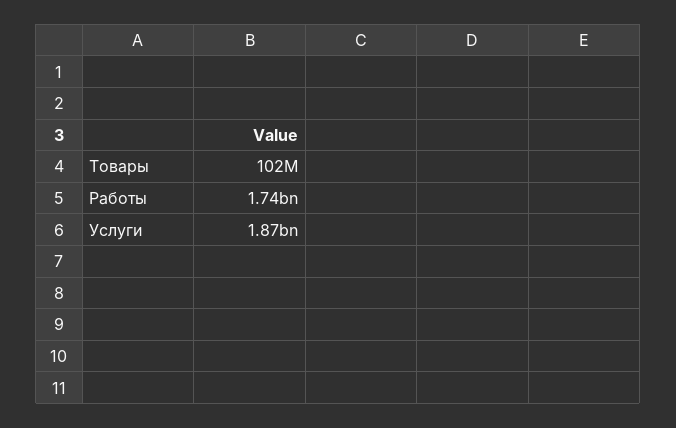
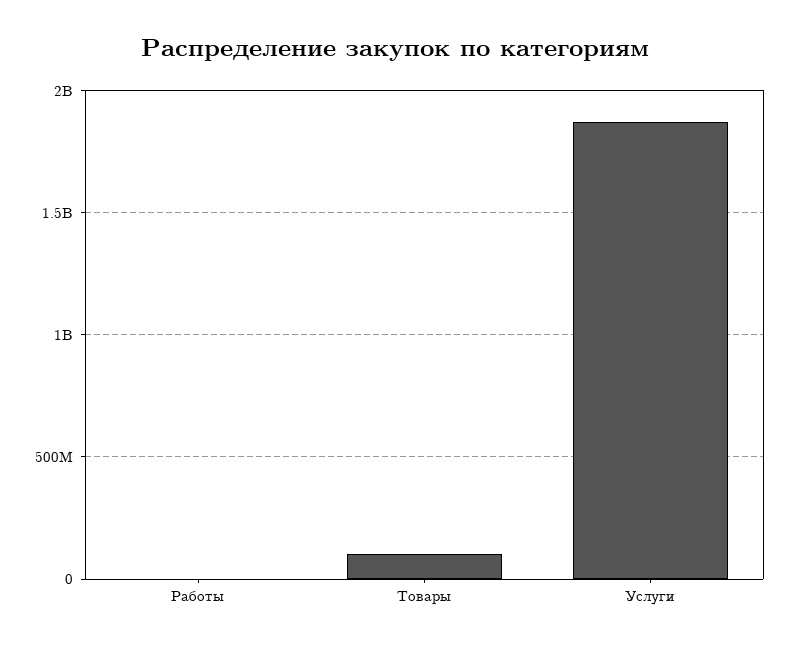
  {
    "Товары": 102000000,
-   "Работы": 1740000000,
+   "Работы": 0,
    "Услуги": 1870000000
  }

